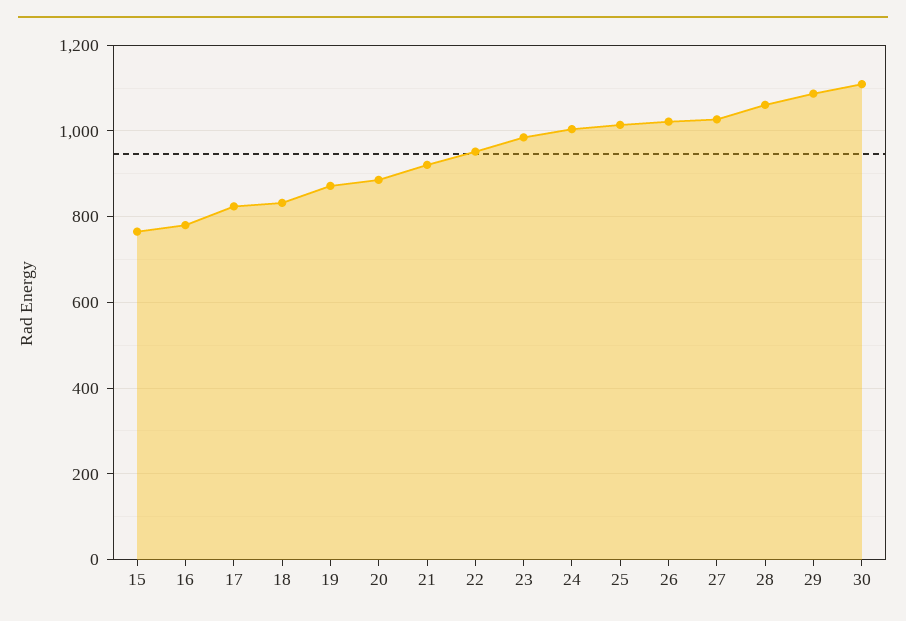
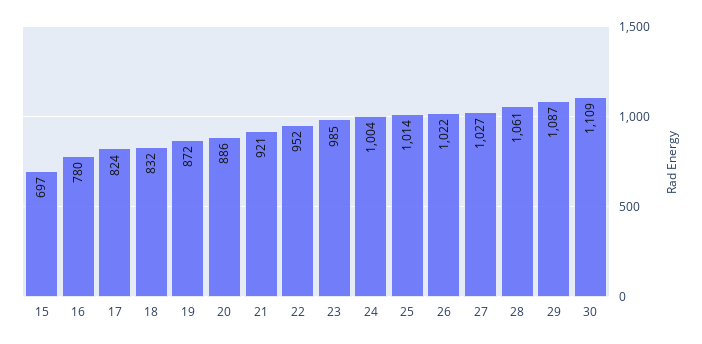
  {
-   "15": 760,
+   "15": 697,
    "16": 780,
    "17": 824,
    "18": 832,
    "19": 872,
    "20": 886,
    "21": 921,
    "22": 952,
    "23": 985,
    "24": 1004,
    "25": 1014,
    "26": 1022,
    "27": 1027,
    "28": 1061,
    "29": 1087,
    "30": 1109
  }

